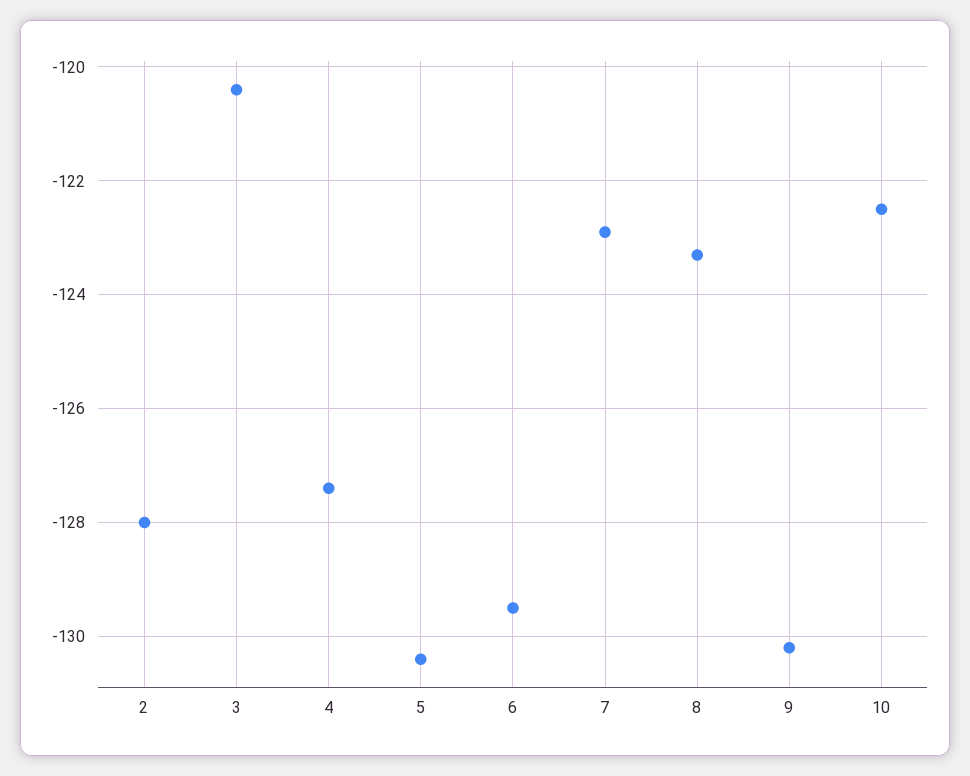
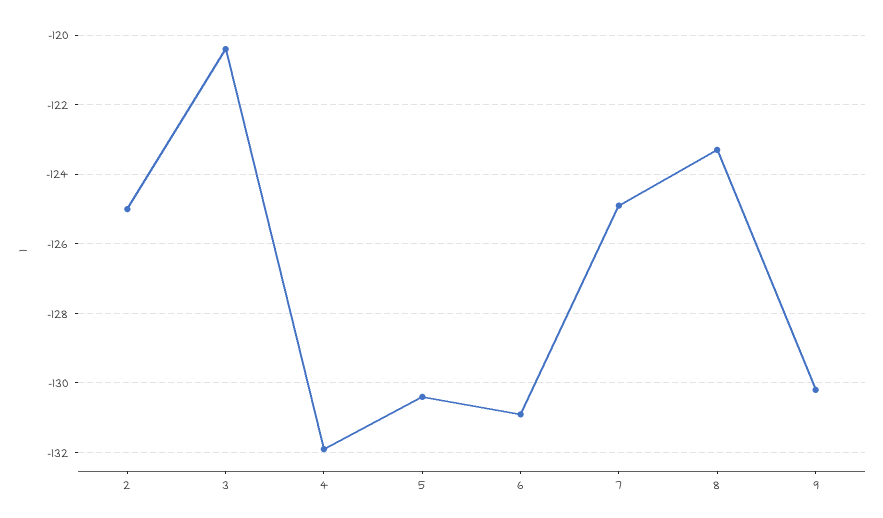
  {
-   "2": -128,
+   "2": -125,
    "3": -120.5,
-   "4": -127.5,
+   "4": -132,
    "5": -130.5,
-   "6": -129.5,
+   "6": -131,
-   "7": -123,
+   "7": -125,
    "8": -123.5,
-   "9": -130,
+   "9": -130
-   "10": -122.5
  }

